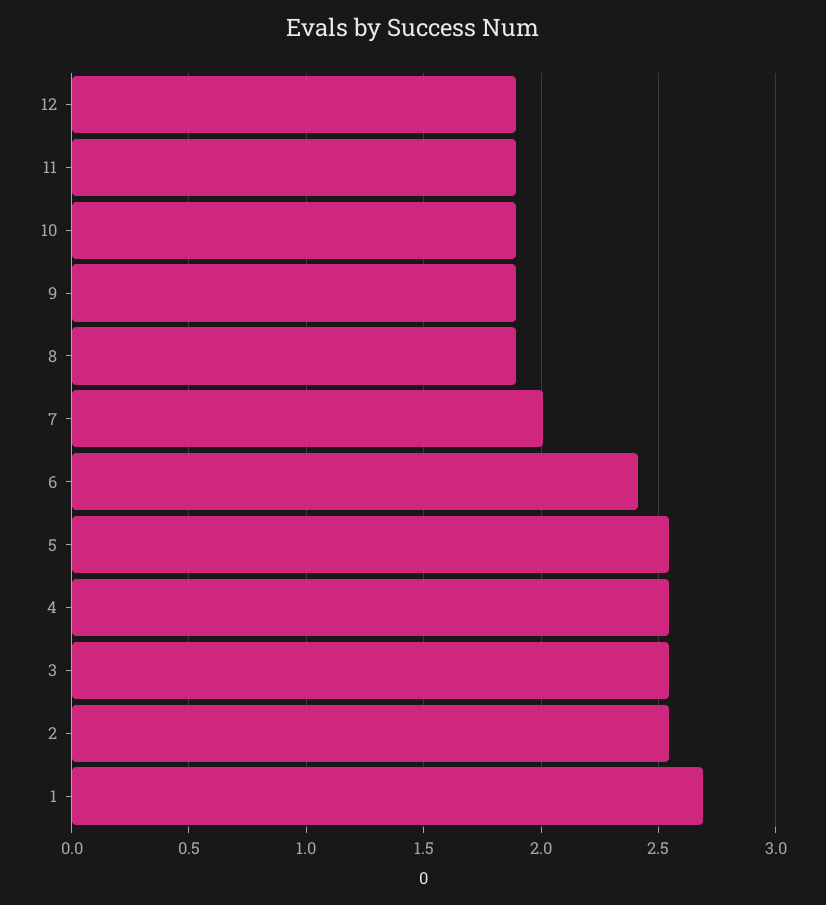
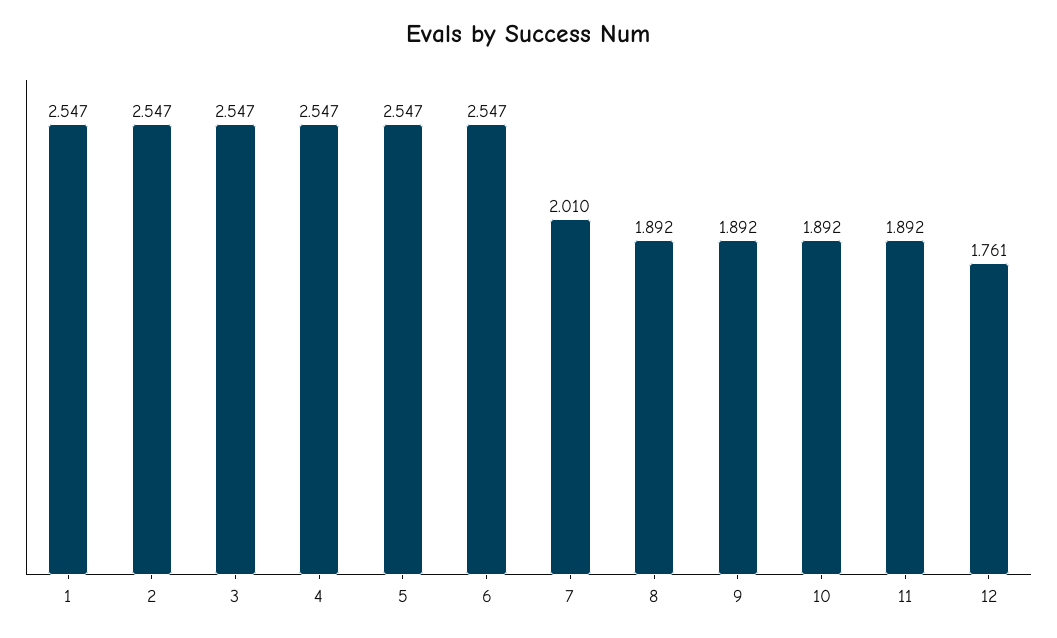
  {
-   "12": 1.9,
+   "12": 1.761,
    "11": 1.892,
    "10": 1.892,
    "9": 1.892,
    "8": 1.892,
    "7": 2.01,
-   "6": 2.4,
+   "6": 2.547,
    "5": 2.547,
    "4": 2.547,
    "3": 2.547,
    "2": 2.547,
-   "1": 2.7
+   "1": 2.547
  }

